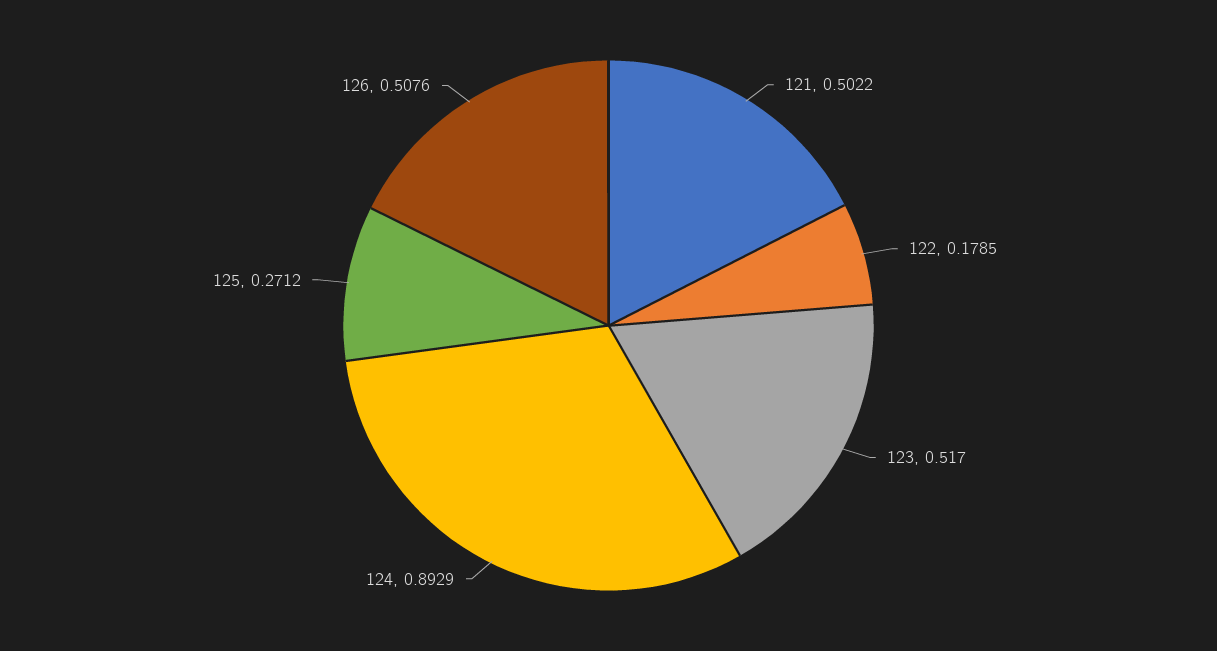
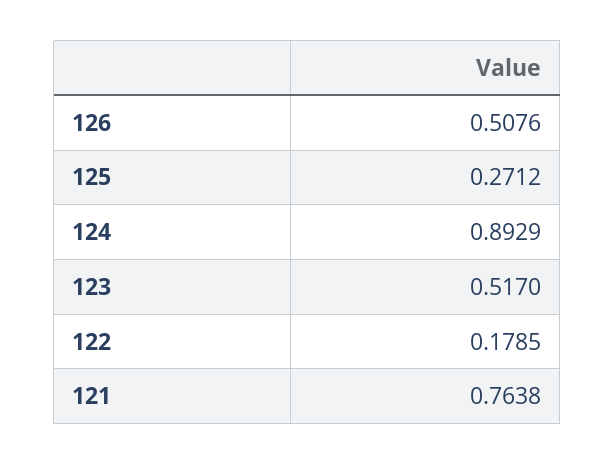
  {
-   "121": 0.5022,
+   "121": 0.7638,
    "122": 0.1785,
    "123": 0.517,
    "124": 0.8929,
    "125": 0.2712,
    "126": 0.5076
  }

